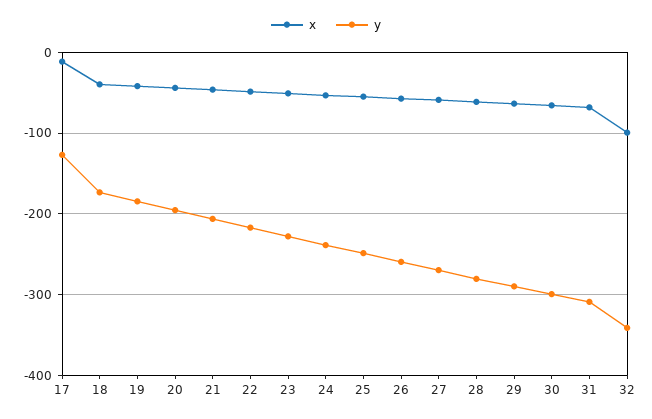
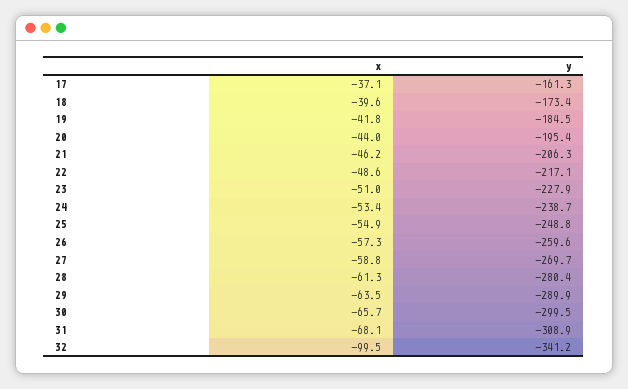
  {
    "x": {
-     "17": -10,
+     "17": -37.1,
      "18": -39.6,
      "19": -41.8,
      "20": -44,
      "21": -46.2,
      "22": -48.6,
      "23": -51,
      "24": -53.4,
      "25": -54.9,
      "26": -57.3,
      "27": -58.8,
      "28": -61.3,
      "29": -63.5,
      "30": -65.7,
      "31": -68.1,
      "32": -99.5
    },
    "y": {
-     "17": -130,
+     "17": -161.3,
      "18": -173.4,
      "19": -184.5,
      "20": -195.4,
      "21": -206.3,
      "22": -217.1,
      "23": -227.9,
      "24": -238.7,
      "25": -248.8,
      "26": -259.6,
      "27": -269.7,
      "28": -280.4,
      "29": -289.9,
      "30": -299.5,
      "31": -308.9,
      "32": -341.2
    }
  }

